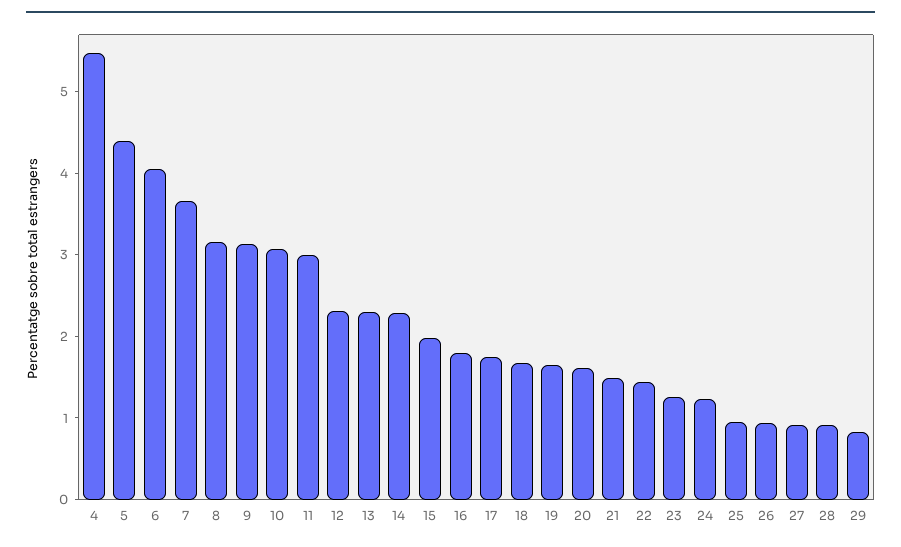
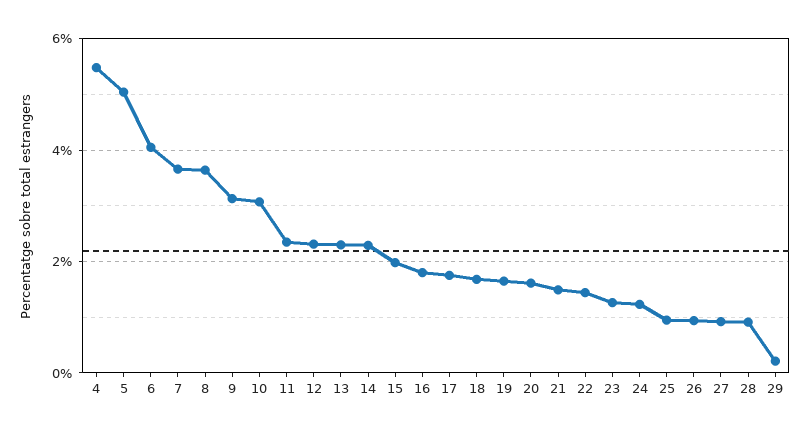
  {
    "4": 5.4,
-   "5": 4.4,
+   "5": 5,
    "6": 4,
    "7": 3.6,
-   "8": 3.2,
+   "8": 3.6,
    "9": 3.2,
    "10": 3,
-   "11": 3,
+   "11": 2.4,
    "12": 2.4,
    "13": 2.4,
    "14": 2.2,
    "15": 2,
    "16": 1.8,
    "17": 1.8,
    "18": 1.6,
    "19": 1.6,
    "20": 1.6,
    "21": 1.4,
    "22": 1.4,
    "23": 1.2,
    "24": 1.2,
    "25": 1,
    "26": 1,
    "27": 1,
    "28": 1,
-   "29": 0.8
+   "29": 0.2
  }

